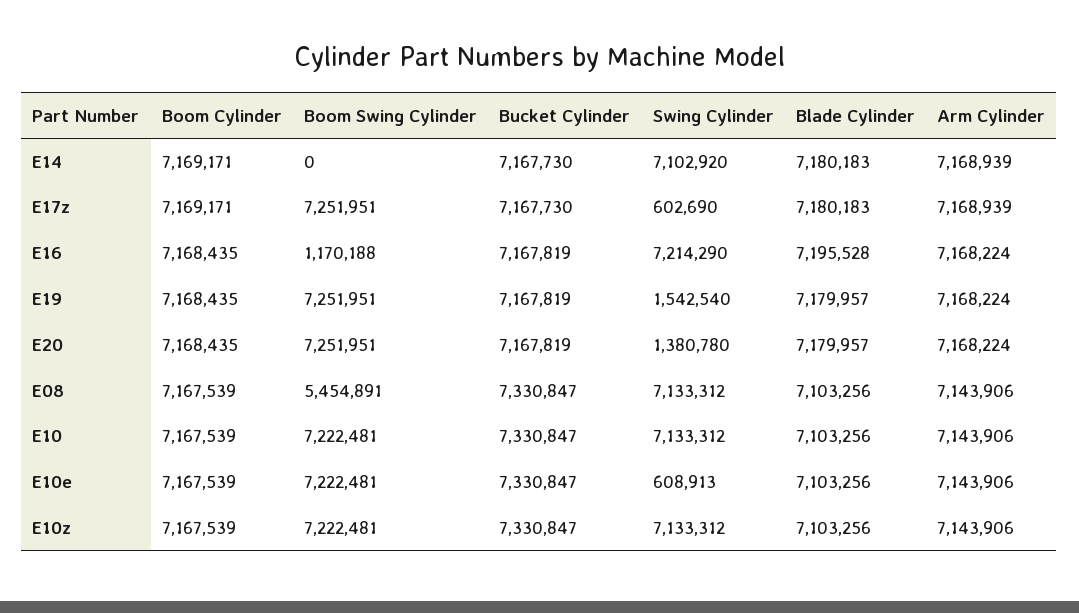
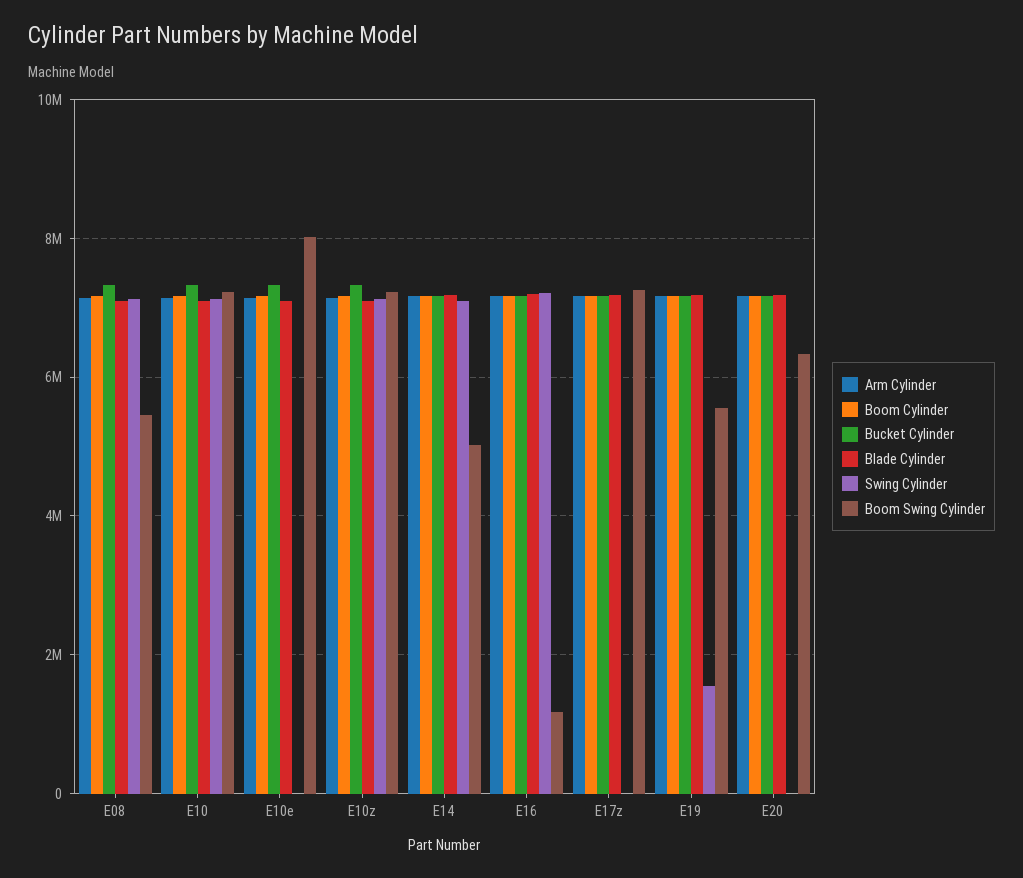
  {
    "Boom Cylinder": {
      "E14": 7169171,
      "E17z": 7169171,
      "E16": 7168435,
      "E19": 7168435,
      "E20": 7168435,
      "E08": 7167539,
      "E10": 7167539,
      "E10e": 7167539,
      "E10z": 7167539
    },
    "Boom Swing Cylinder": {
-     "E14": 0,
+     "E14": 5000000,
      "E17z": 7251951,
      "E16": 1170188,
-     "E19": 7251951,
+     "E19": 5600000,
-     "E20": 7251951,
+     "E20": 6400000,
      "E08": 5454891,
      "E10": 7222481,
-     "E10e": 7222481,
+     "E10e": 8000000,
      "E10z": 7222481
    },
    "Bucket Cylinder": {
      "E14": 7167730,
      "E17z": 7167730,
      "E16": 7167819,
      "E19": 7167819,
      "E20": 7167819,
      "E08": 7330847,
      "E10": 7330847,
      "E10e": 7330847,
      "E10z": 7330847
    },
    "Swing Cylinder": {
      "E14": 7102920,
-     "E17z": 602690,
+     "E17z": 0,
      "E16": 7214290,
      "E19": 1542540,
-     "E20": 1380780,
+     "E20": 0,
      "E08": 7133312,
      "E10": 7133312,
-     "E10e": 608913,
+     "E10e": 0,
      "E10z": 7133312
    },
    "Blade Cylinder": {
      "E14": 7180183,
      "E17z": 7180183,
      "E16": 7195528,
      "E19": 7179957,
      "E20": 7179957,
      "E08": 7103256,
      "E10": 7103256,
      "E10e": 7103256,
      "E10z": 7103256
    },
    "Arm Cylinder": {
      "E14": 7168939,
      "E17z": 7168939,
      "E16": 7168224,
      "E19": 7168224,
      "E20": 7168224,
      "E08": 7143906,
      "E10": 7143906,
      "E10e": 7143906,
      "E10z": 7143906
    }
  }

